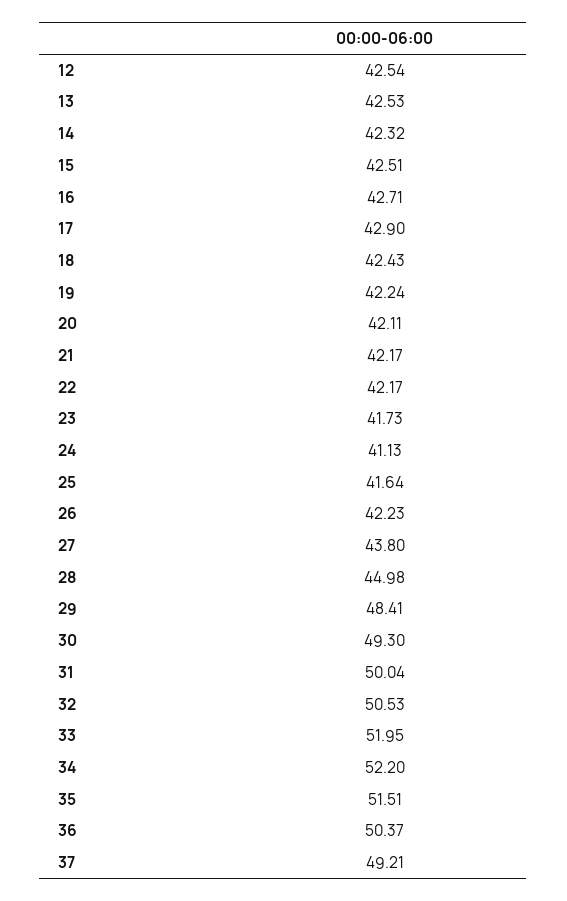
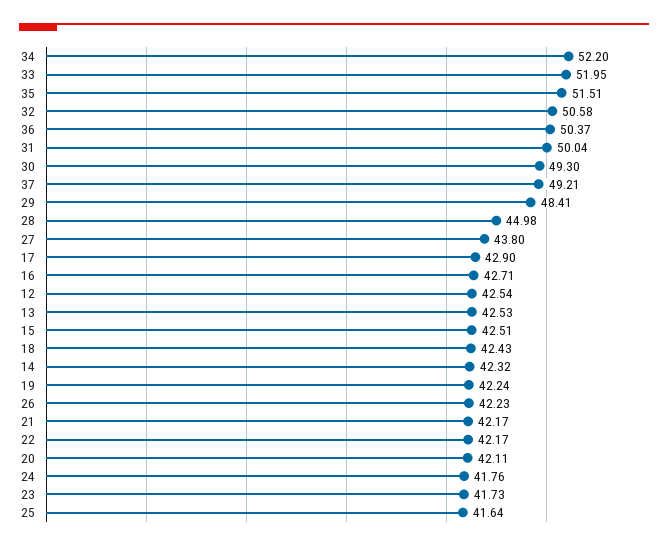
  {
    "12": 42.54,
    "13": 42.53,
    "14": 42.32,
    "15": 42.51,
    "16": 42.71,
    "17": 42.9,
    "18": 42.43,
    "19": 42.24,
    "20": 42.11,
    "21": 42.17,
    "22": 42.17,
    "23": 41.73,
-   "24": 41.13,
+   "24": 41.76,
    "25": 41.64,
    "26": 42.23,
    "27": 43.8,
    "28": 44.98,
    "29": 48.41,
    "30": 49.3,
    "31": 50.04,
-   "32": 50.53,
+   "32": 50.58,
    "33": 51.95,
    "34": 52.2,
    "35": 51.51,
    "36": 50.37,
    "37": 49.21
  }

